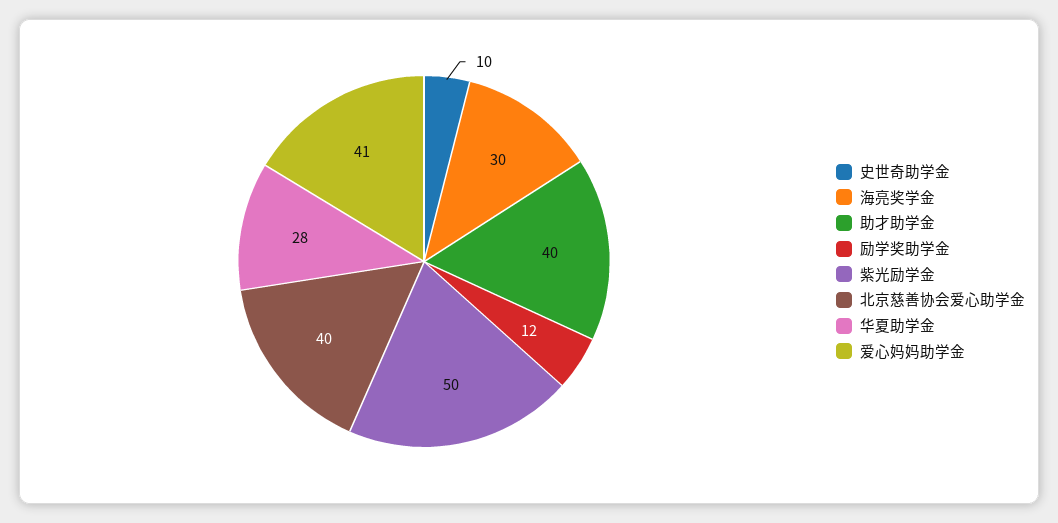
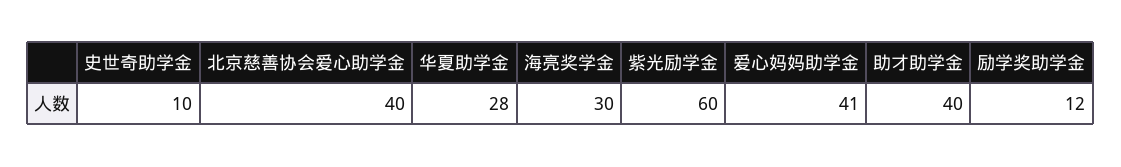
  {
    "史世奇助学金": 10,
    "海亮奖学金": 30,
    "助才助学金": 40,
    "励学奖助学金": 12,
-   "紫光励学金": 50,
+   "紫光励学金": 60,
    "北京慈善协会爱心助学金": 40,
    "华夏助学金": 28,
    "爱心妈妈助学金": 41
  }

